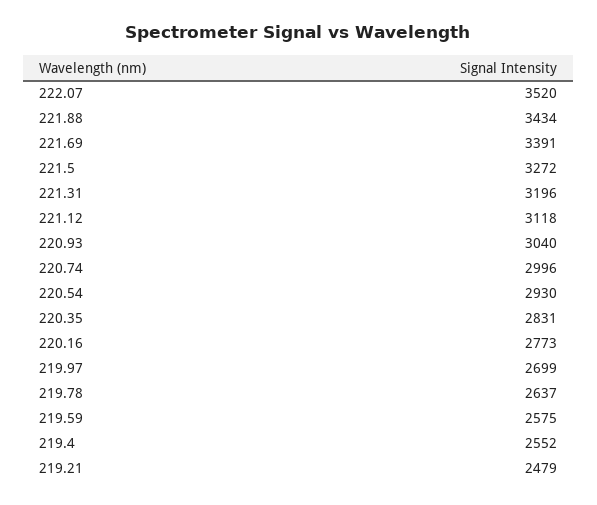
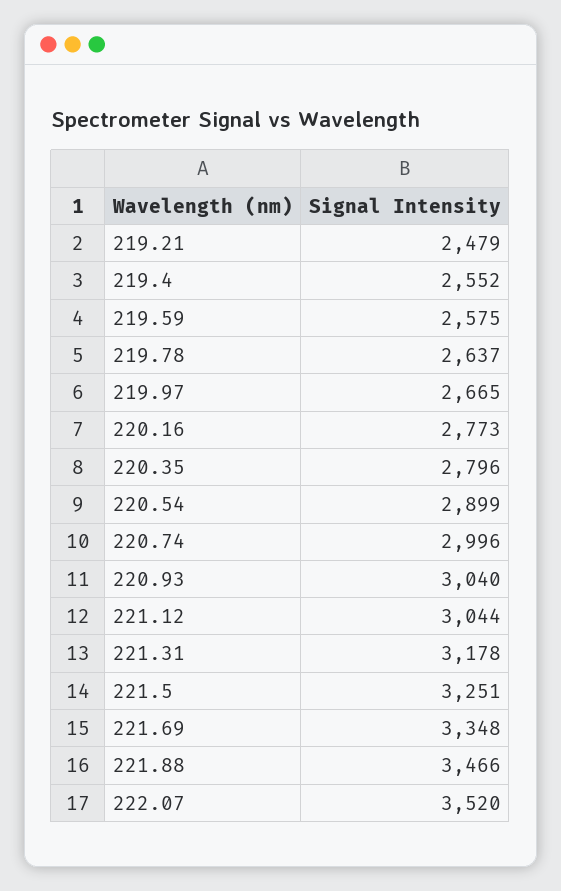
  {
    "222.07": 3520,
-   "221.88": 3434,
+   "221.88": 3466,
-   "221.69": 3391,
+   "221.69": 3348,
-   "221.5": 3272,
+   "221.5": 3251,
-   "221.31": 3196,
+   "221.31": 3178,
-   "221.12": 3118,
+   "221.12": 3044,
    "220.93": 3040,
    "220.74": 2996,
-   "220.54": 2930,
+   "220.54": 2899,
-   "220.35": 2831,
+   "220.35": 2796,
    "220.16": 2773,
-   "219.97": 2699,
+   "219.97": 2665,
    "219.78": 2637,
    "219.59": 2575,
    "219.4": 2552,
    "219.21": 2479
  }

